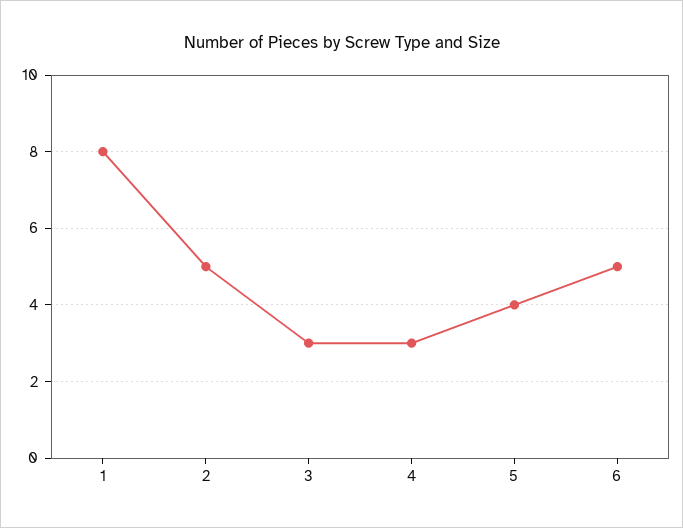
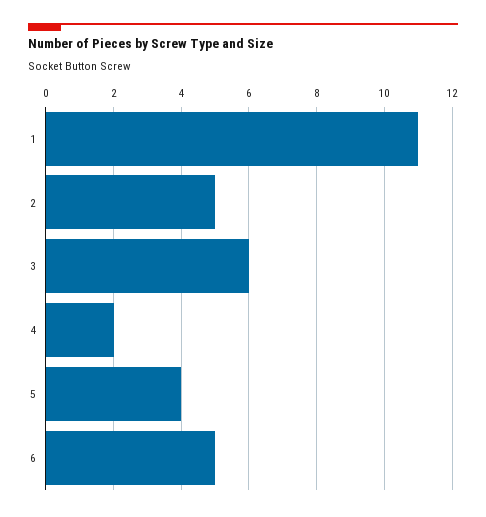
  {
-   "1": 8,
+   "1": 11,
    "2": 5,
-   "3": 3,
+   "3": 6,
-   "4": 3,
+   "4": 2,
    "5": 4,
    "6": 5
  }

